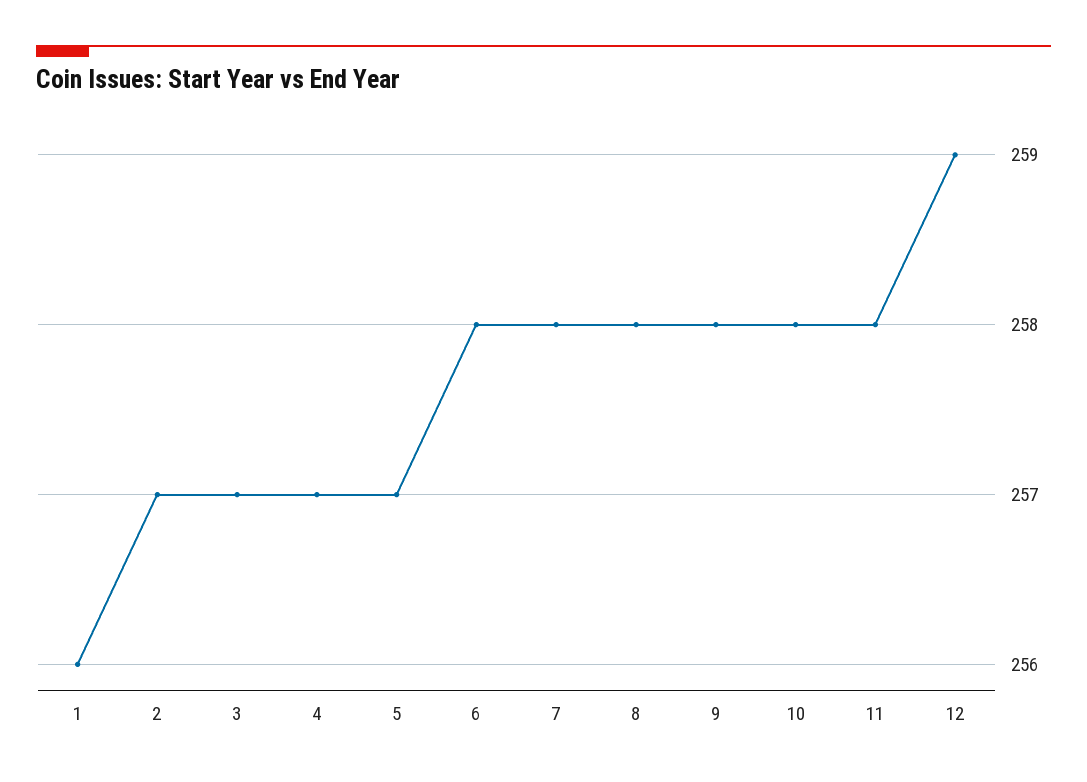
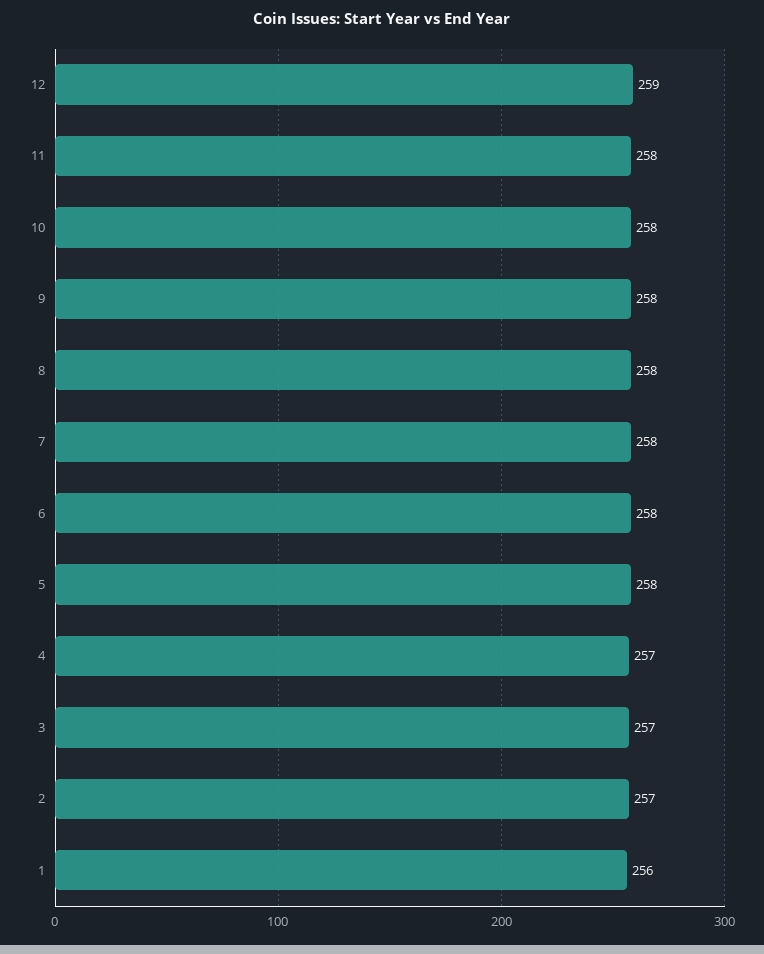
  {
    "1": 256,
    "2": 257,
    "3": 257,
    "4": 257,
-   "5": 257,
+   "5": 258,
    "6": 258,
    "7": 258,
    "8": 258,
    "9": 258,
    "10": 258,
    "11": 258,
    "12": 259
  }

